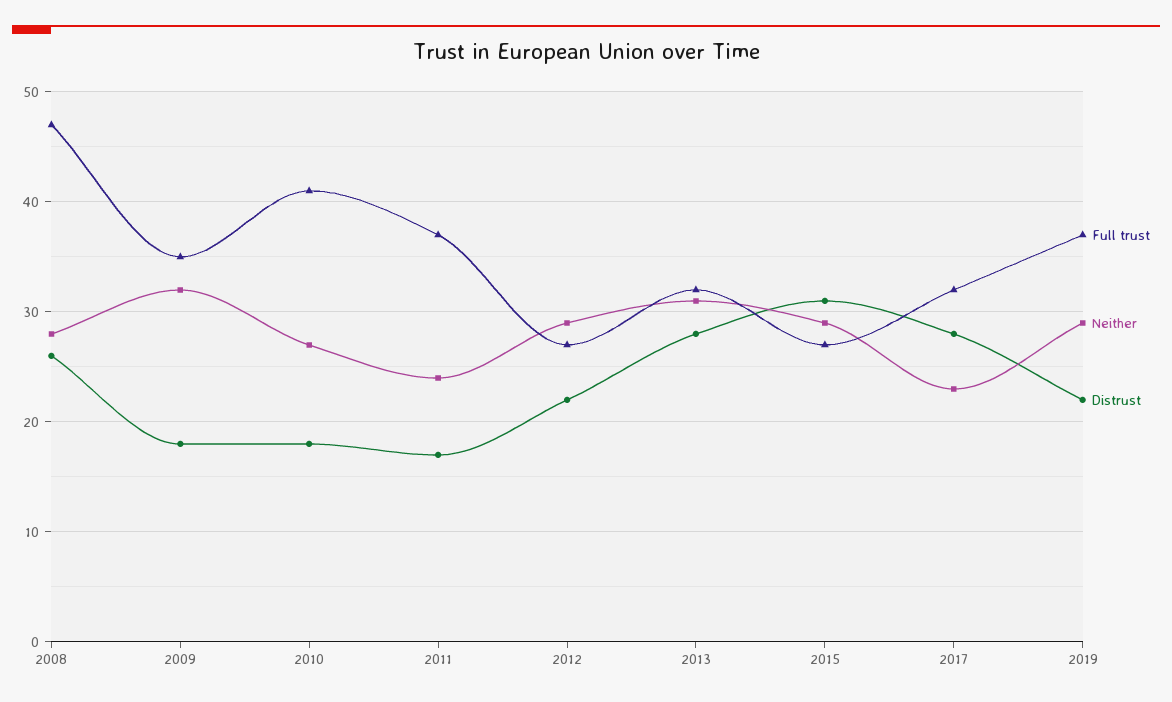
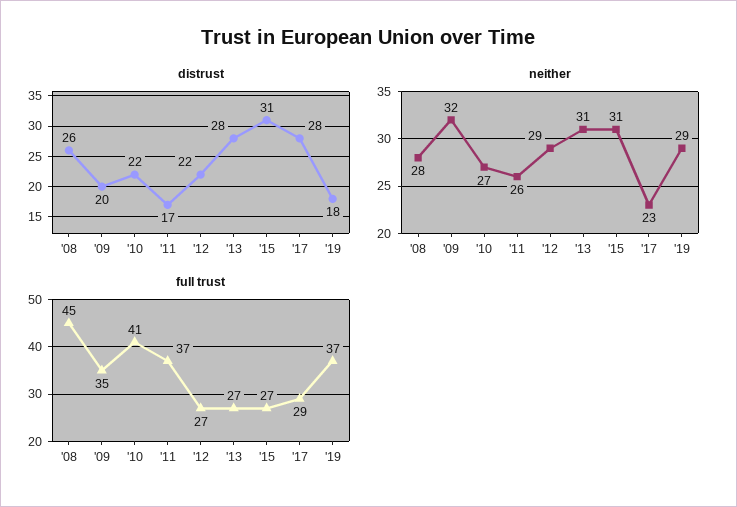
  {
    "Full trust": {
-     "2008": 47,
+     "2008": 45,
      "2009": 35,
      "2010": 41,
      "2011": 37,
      "2012": 27,
-     "2013": 32,
+     "2013": 27,
      "2015": 27,
-     "2017": 32,
+     "2017": 29,
      "2019": 37
    },
    "Neither": {
      "2008": 28,
      "2009": 32,
      "2010": 27,
-     "2011": 24,
+     "2011": 26,
      "2012": 29,
      "2013": 31,
-     "2015": 29,
+     "2015": 31,
      "2017": 23,
      "2019": 29
    },
    "Distrust": {
      "2008": 26,
-     "2009": 18,
+     "2009": 20,
-     "2010": 18,
+     "2010": 22,
      "2011": 17,
      "2012": 22,
      "2013": 28,
      "2015": 31,
      "2017": 28,
-     "2019": 22
+     "2019": 18
    }
  }

